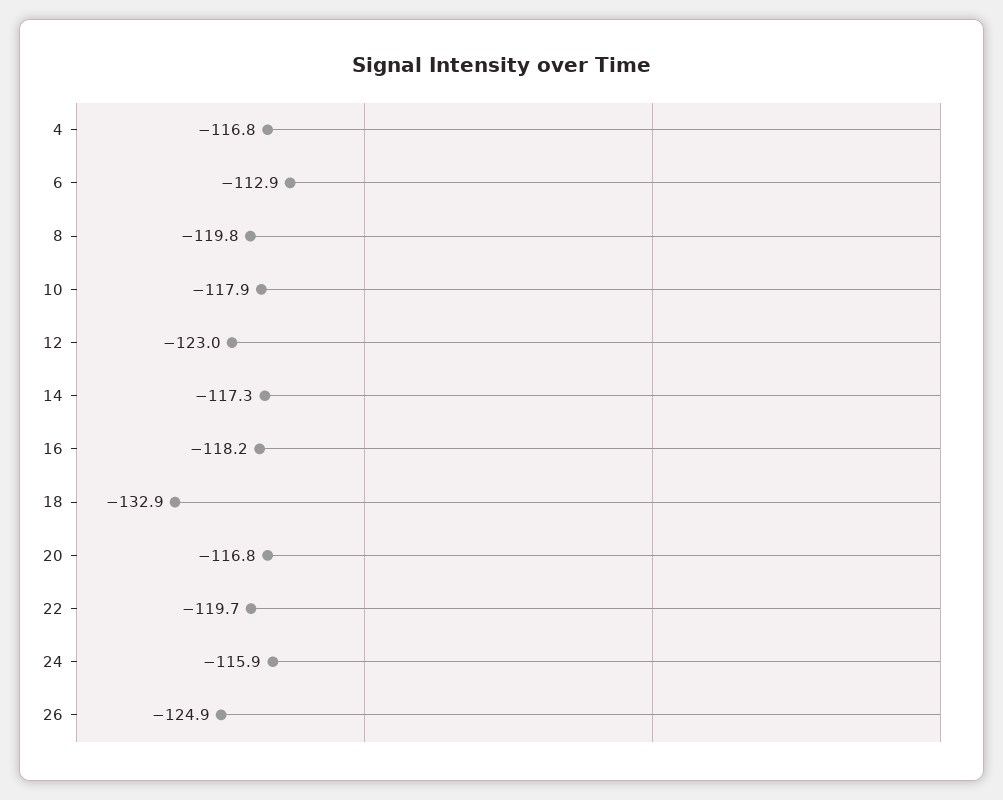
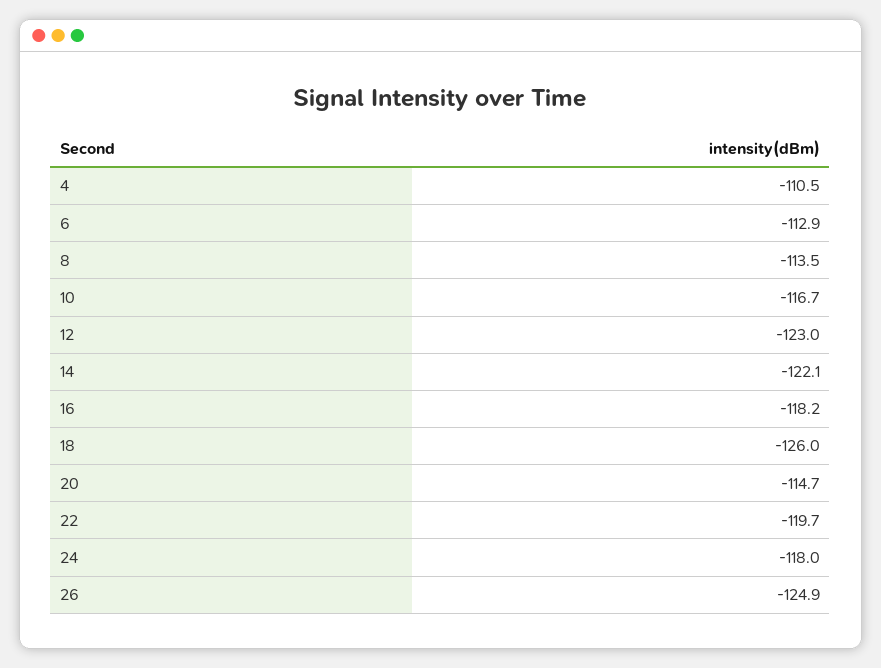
  {
-   "4": -116.8,
+   "4": -110.5,
    "6": -112.9,
-   "8": -119.8,
+   "8": -113.5,
-   "10": -117.9,
+   "10": -116.7,
    "12": -123,
-   "14": -117.3,
+   "14": -122.1,
    "16": -118.2,
-   "18": -132.9,
+   "18": -126,
-   "20": -116.8,
+   "20": -114.7,
    "22": -119.7,
-   "24": -115.9,
+   "24": -118,
    "26": -124.9
  }

